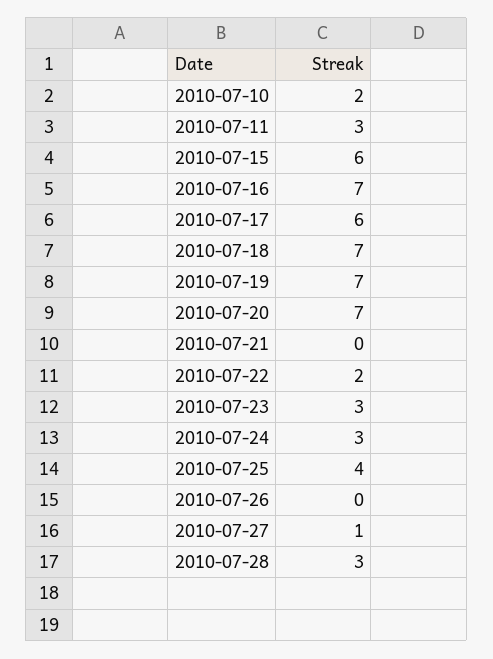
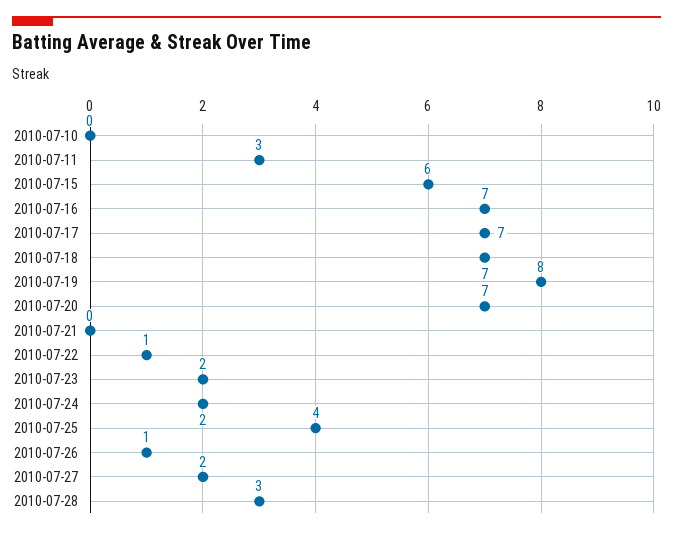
  {
-   "2010-07-10": 2,
+   "2010-07-10": 0,
    "2010-07-11": 3,
    "2010-07-15": 6,
    "2010-07-16": 7,
-   "2010-07-17": 6,
+   "2010-07-17": 7,
    "2010-07-18": 7,
-   "2010-07-19": 7,
+   "2010-07-19": 8,
    "2010-07-20": 7,
    "2010-07-21": 0,
-   "2010-07-22": 2,
+   "2010-07-22": 1,
-   "2010-07-23": 3,
+   "2010-07-23": 2,
-   "2010-07-24": 3,
+   "2010-07-24": 2,
    "2010-07-25": 4,
-   "2010-07-26": 0,
+   "2010-07-26": 1,
-   "2010-07-27": 1,
+   "2010-07-27": 2,
    "2010-07-28": 3
  }

